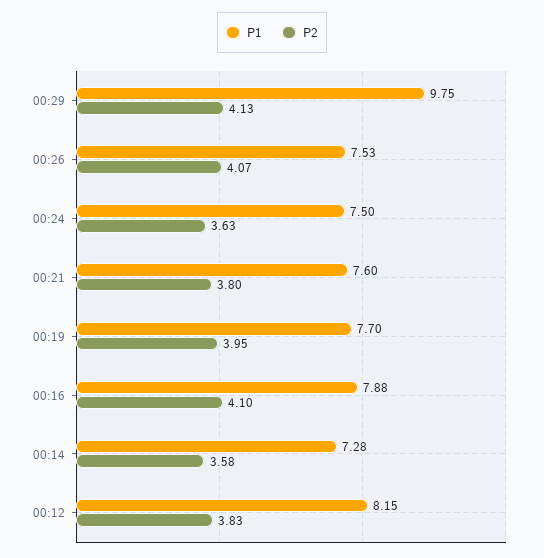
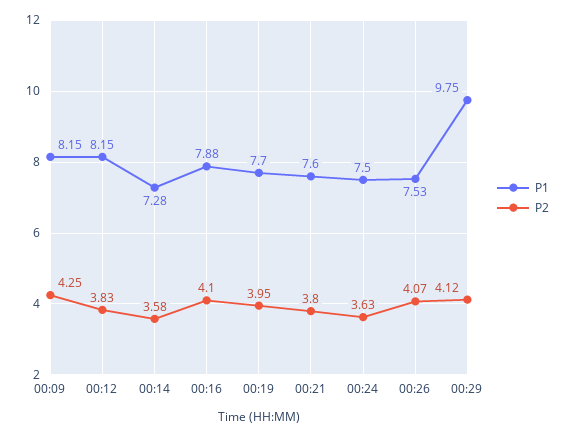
  {
    "P1": {
      "00:29": 9.75,
      "00:26": 7.53,
      "00:24": 7.5,
      "00:21": 7.6,
      "00:19": 7.7,
      "00:16": 7.88,
      "00:14": 7.28,
-     "00:12": 8.15
+     "00:12": 8.15,
+     "00:09": 8.15
    },
    "P2": {
-     "00:29": 4.13,
+     "00:29": 4.12,
      "00:26": 4.07,
      "00:24": 3.63,
      "00:21": 3.8,
      "00:19": 3.95,
      "00:16": 4.1,
      "00:14": 3.58,
-     "00:12": 3.83
+     "00:12": 3.83,
+     "00:09": 4.25
    }
  }

